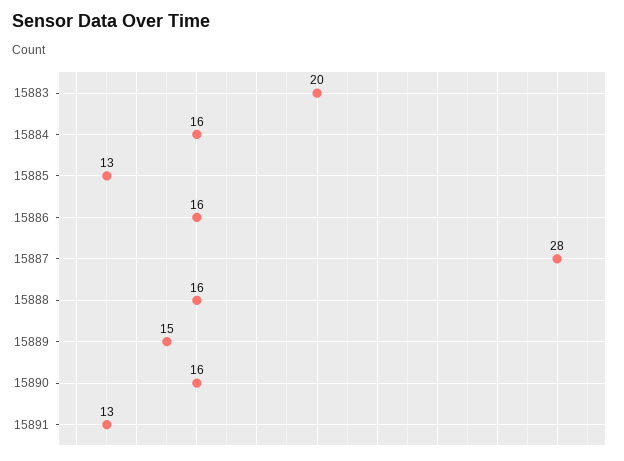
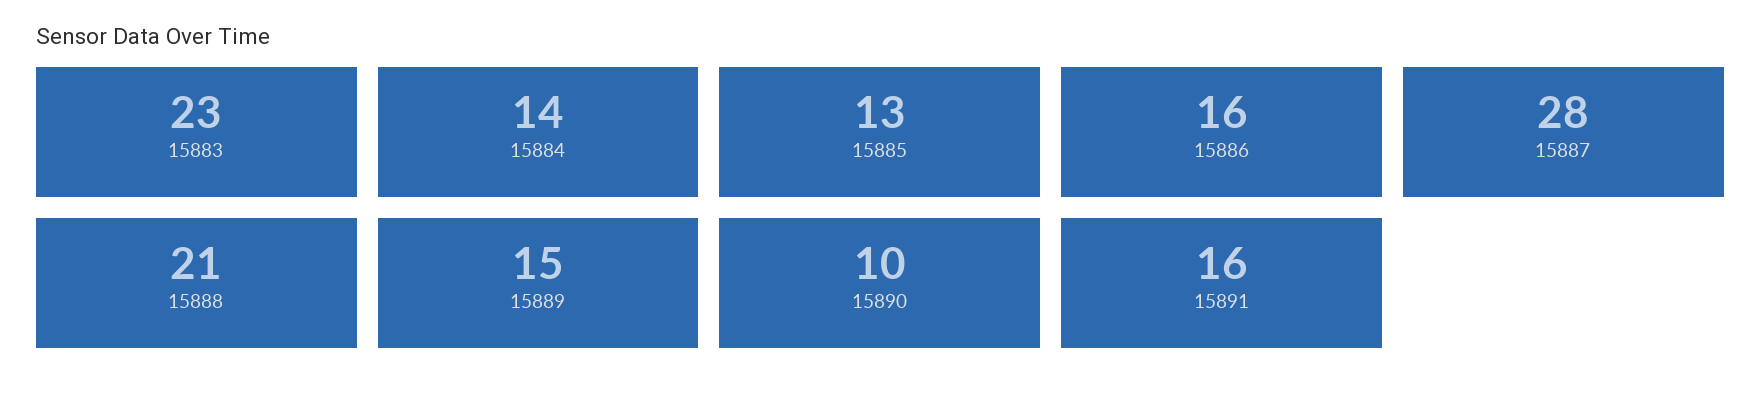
  {
-   "15883": 20,
+   "15883": 23,
-   "15884": 16,
+   "15884": 14,
    "15885": 13,
    "15886": 16,
    "15887": 28,
-   "15888": 16,
+   "15888": 21,
    "15889": 15,
-   "15890": 16,
+   "15890": 10,
-   "15891": 13
+   "15891": 16
  }

